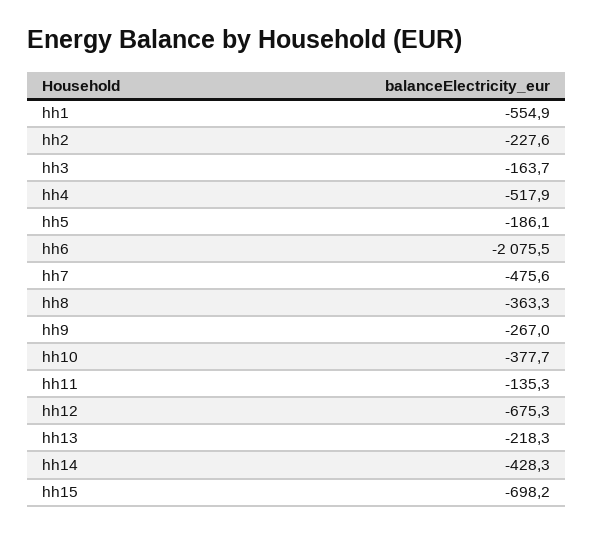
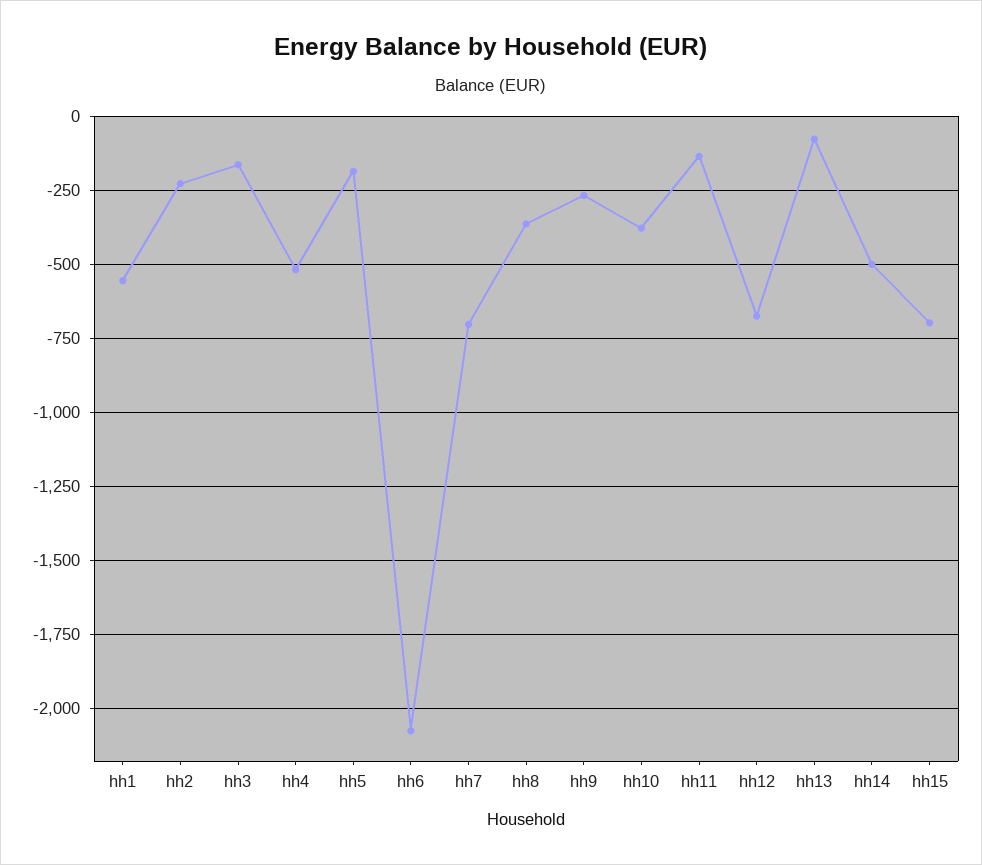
  {
    "hh1": -554.9,
    "hh2": -227.6,
    "hh3": -163.7,
    "hh4": -517.9,
    "hh5": -186.1,
    "hh6": -2075.5,
-   "hh7": -475.6,
+   "hh7": -700,
    "hh8": -363.3,
    "hh9": -267,
    "hh10": -377.7,
    "hh11": -135.3,
    "hh12": -675.3,
-   "hh13": -218.3,
+   "hh13": -75,
-   "hh14": -428.3,
+   "hh14": -500,
    "hh15": -698.2
  }

